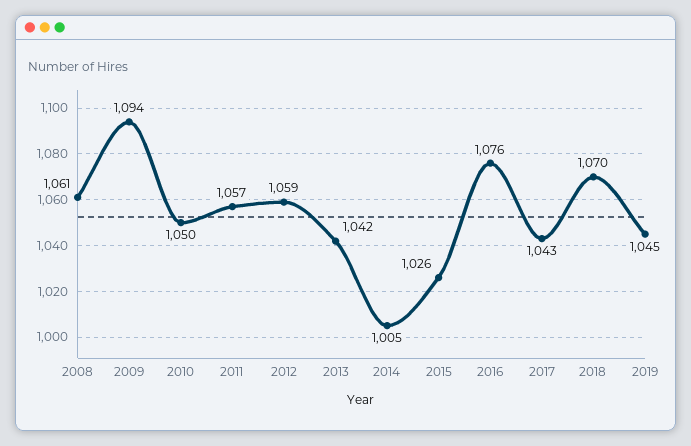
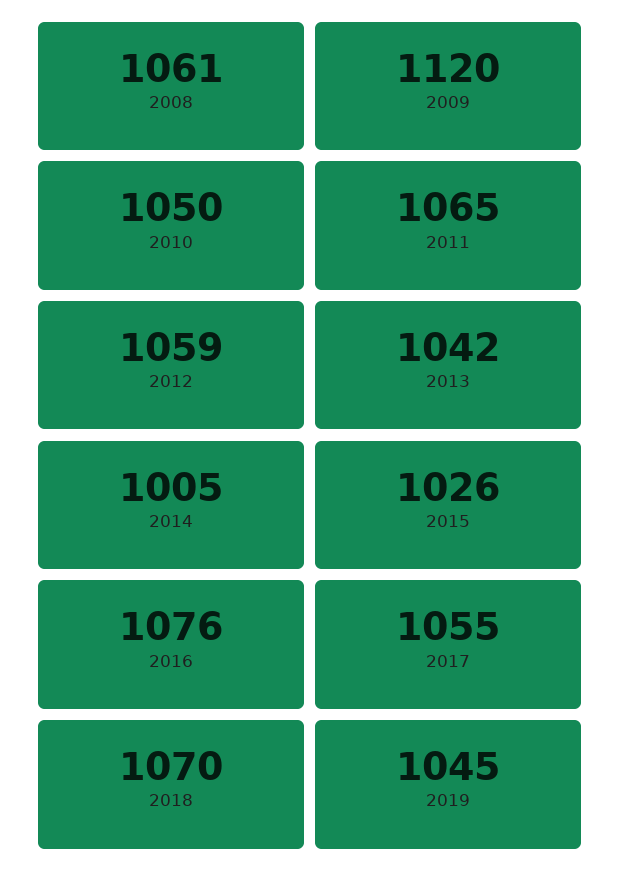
  {
    "2008": 1061,
-   "2009": 1094,
+   "2009": 1120,
    "2010": 1050,
-   "2011": 1057,
+   "2011": 1065,
    "2012": 1059,
    "2013": 1042,
    "2014": 1005,
    "2015": 1026,
    "2016": 1076,
-   "2017": 1043,
+   "2017": 1055,
    "2018": 1070,
    "2019": 1045
  }

